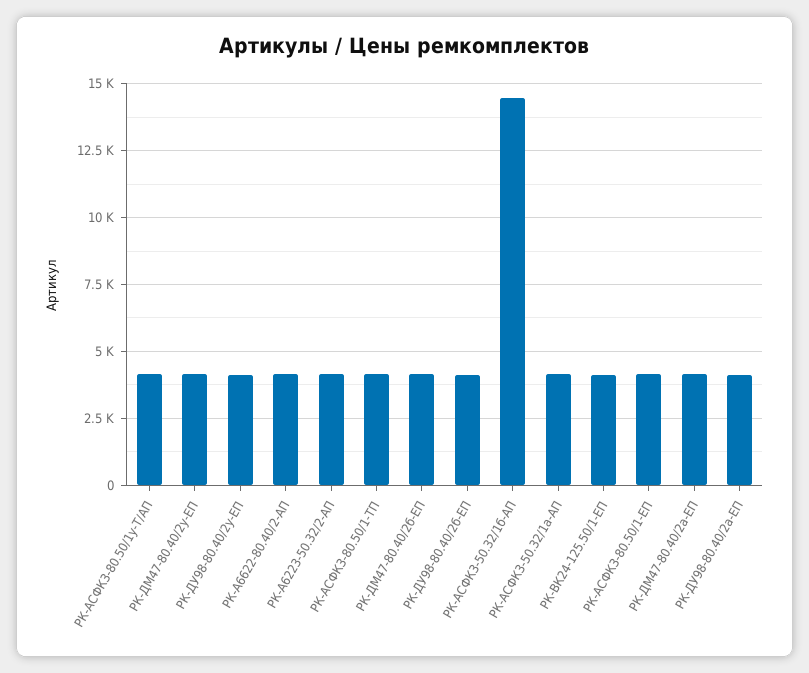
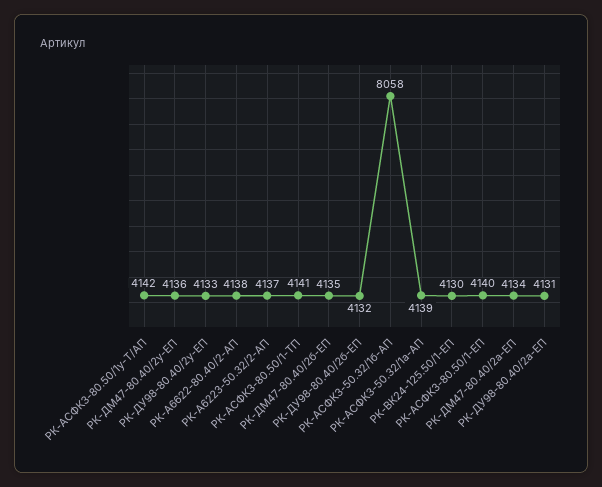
  {
    "РК-АСФК3-80.50/1у-Т/АП": 4142,
    "РК-ДМ47-80.40/2у-ЕП": 4136,
    "РК-ДУ98-80.40/2у-ЕП": 4133,
    "РК-А6622-80.40/2-АП": 4138,
    "РК-А6223-50.32/2-АП": 4137,
    "РК-АСФК3-80.50/1-ТП": 4141,
    "РК-ДМ47-80.40/2б-ЕП": 4135,
    "РК-ДУ98-80.40/2б-ЕП": 4132,
-   "РК-АСФК3-50.32/1б-АП": 14500,
+   "РК-АСФК3-50.32/1б-АП": 8058,
    "РК-АСФК3-50.32/1а-АП": 4139,
    "РК-ВК24-125.50/1-ЕП": 4130,
    "РК-АСФК3-80.50/1-ЕП": 4140,
    "РК-ДМ47-80.40/2а-ЕП": 4134,
    "РК-ДУ98-80.40/2а-ЕП": 4131
  }

